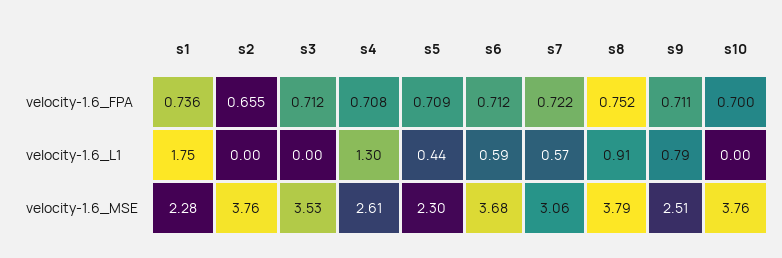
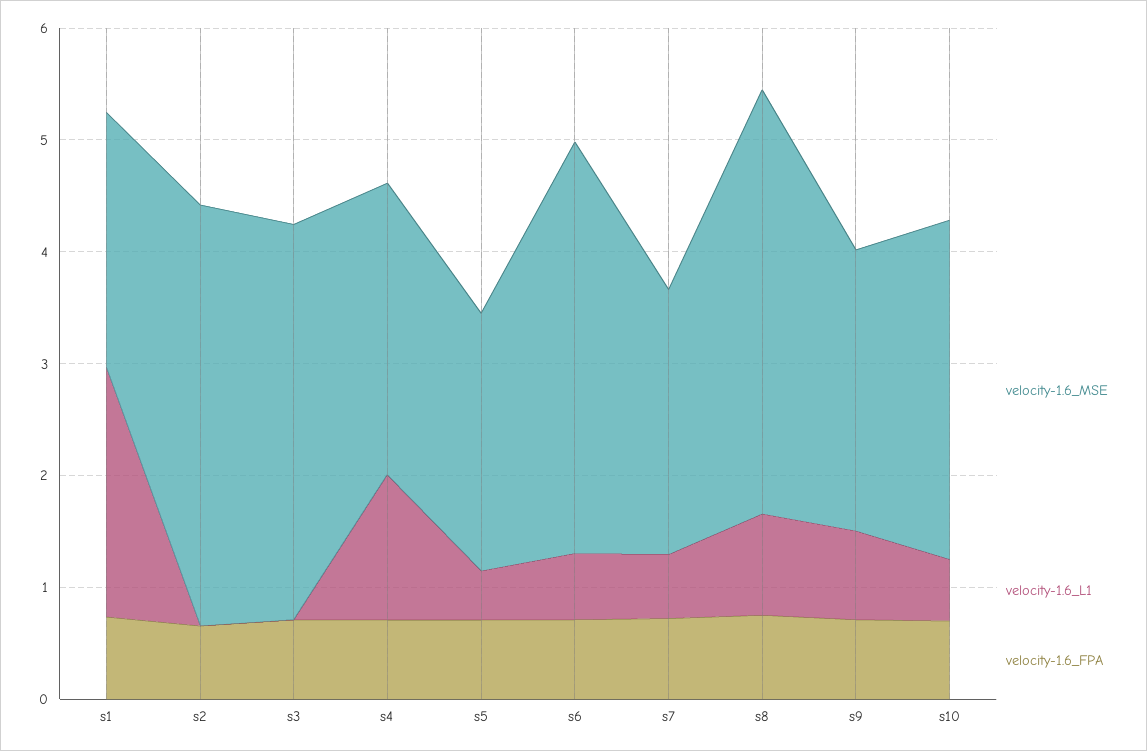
  {
    "velocity-1.6_FPA": {
      "s1": 0.736,
      "s2": 0.655,
      "s3": 0.712,
      "s4": 0.708,
      "s5": 0.709,
      "s6": 0.712,
      "s7": 0.722,
      "s8": 0.752,
      "s9": 0.711,
      "s10": 0.7
    },
    "velocity-1.6_L1": {
-     "s1": 1.75,
+     "s1": 2.2,
      "s2": 0,
      "s3": 0,
      "s4": 1.3,
      "s5": 0.44,
      "s6": 0.59,
      "s7": 0.57,
      "s8": 0.91,
      "s9": 0.79,
-     "s10": 0
+     "s10": 0.6
    },
    "velocity-1.6_MSE": {
      "s1": 2.28,
      "s2": 3.76,
      "s3": 3.53,
      "s4": 2.61,
      "s5": 2.3,
      "s6": 3.68,
-     "s7": 3.06,
+     "s7": 2.4,
      "s8": 3.79,
      "s9": 2.51,
-     "s10": 3.76
+     "s10": 3
    }
  }

